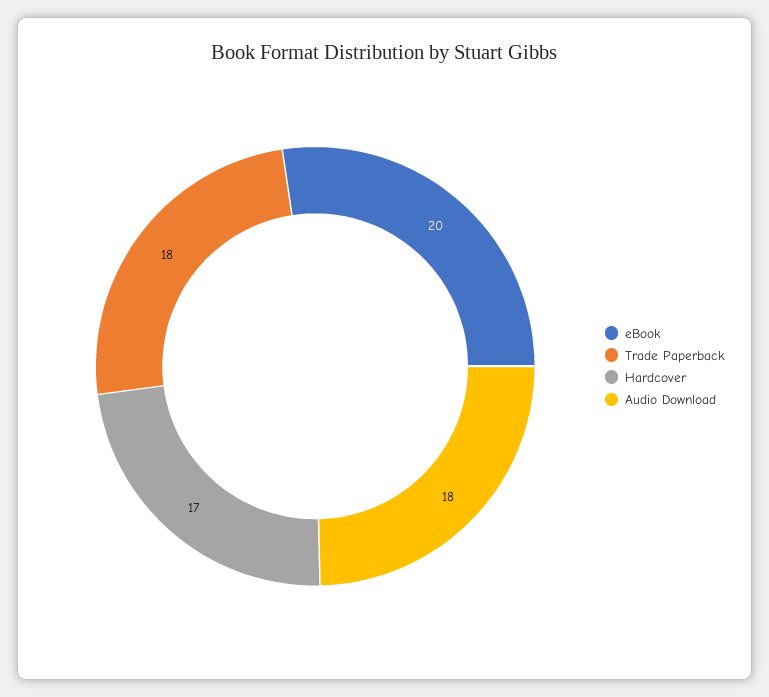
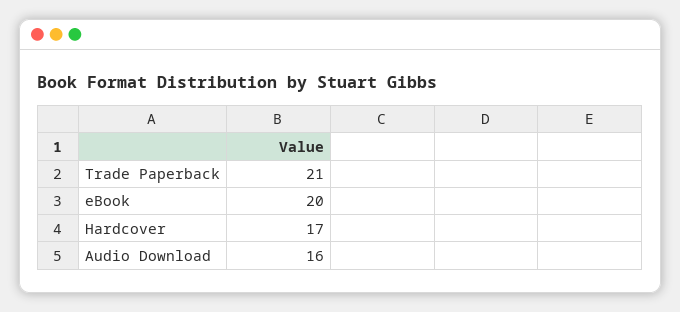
  {
    "eBook": 20,
-   "Trade Paperback": 18,
+   "Trade Paperback": 21,
    "Hardcover": 17,
-   "Audio Download": 18
+   "Audio Download": 16
  }

